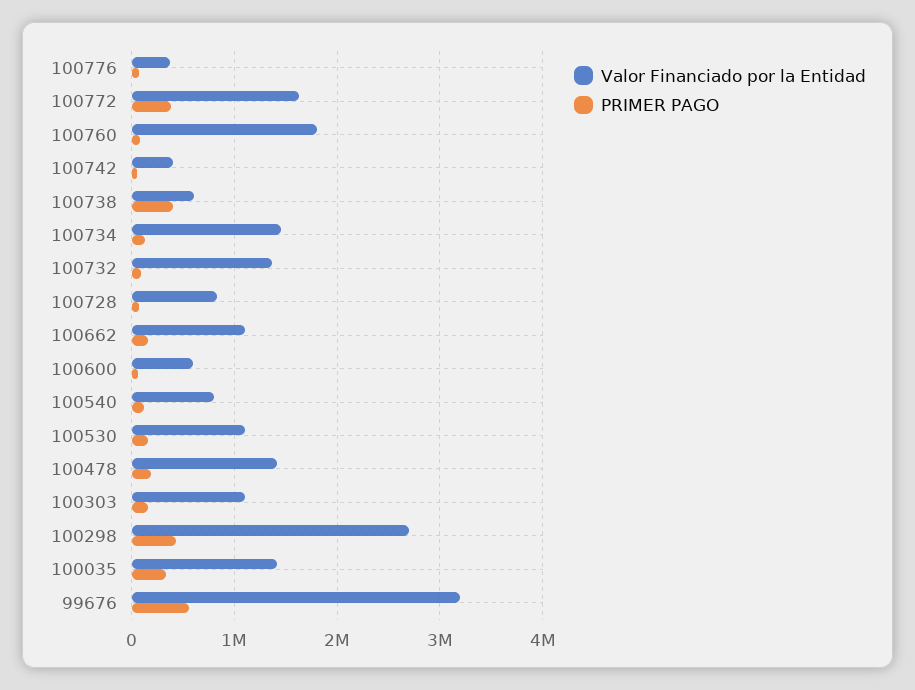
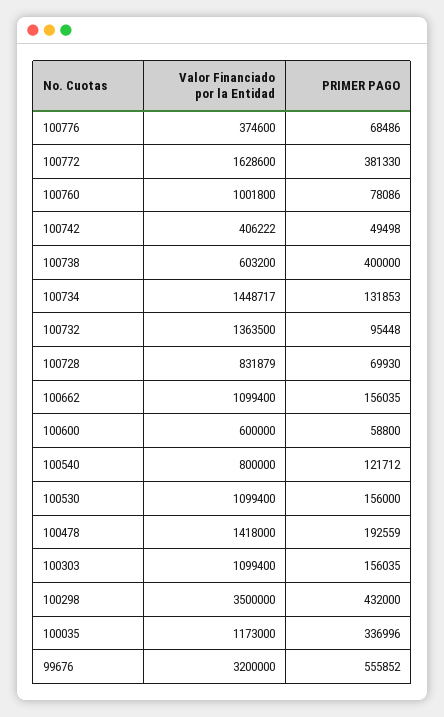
  {
    "Valor Financiado por la Entidad": {
      "100776": 374600,
      "100772": 1628600,
-     "100760": 1800000,
+     "100760": 1001800,
      "100742": 406222,
      "100738": 603200,
      "100734": 1448717,
      "100732": 1363500,
      "100728": 831879,
      "100662": 1099400,
      "100600": 600000,
      "100540": 800000,
      "100530": 1099400,
      "100478": 1418000,
      "100303": 1099400,
-     "100298": 2700000,
+     "100298": 3500000,
-     "100035": 1400000,
+     "100035": 1173000,
      "99676": 3200000
    },
    "PRIMER PAGO": {
      "100776": 68486,
      "100772": 381330,
      "100760": 78086,
      "100742": 49498,
      "100738": 400000,
      "100734": 131853,
      "100732": 95448,
      "100728": 69930,
      "100662": 156035,
      "100600": 58800,
      "100540": 121712,
      "100530": 156000,
      "100478": 192559,
      "100303": 156035,
      "100298": 432000,
      "100035": 336996,
      "99676": 555852
    }
  }

